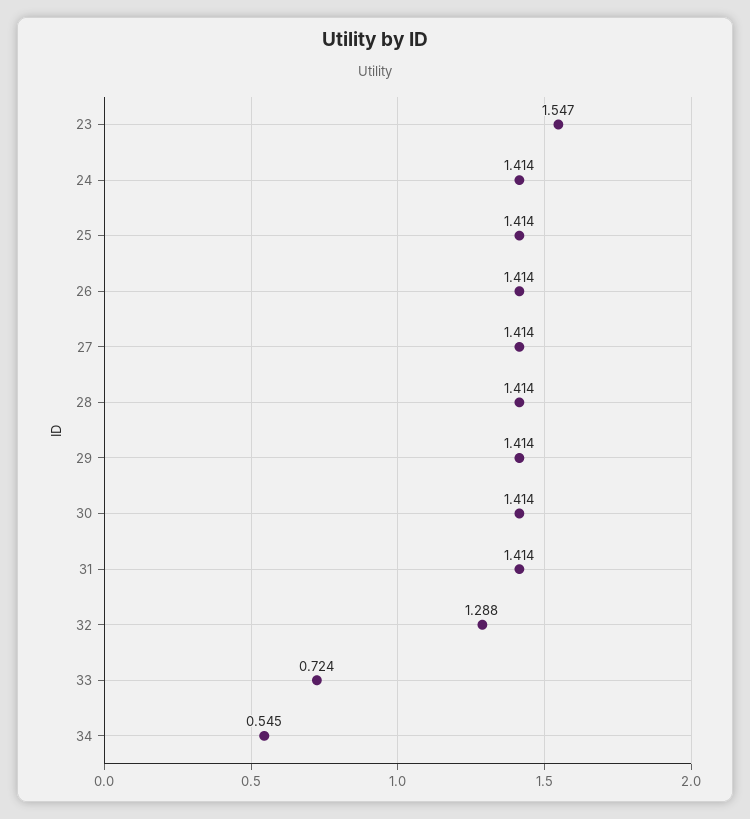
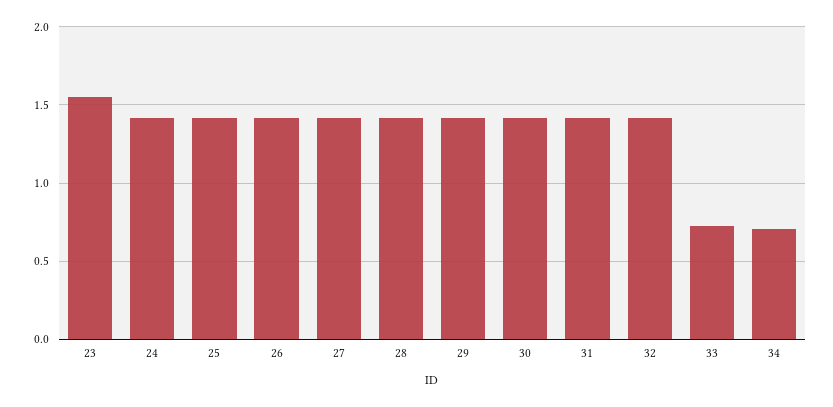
  {
    "23": 1.547,
    "24": 1.414,
    "25": 1.414,
    "26": 1.414,
    "27": 1.414,
    "28": 1.414,
    "29": 1.414,
    "30": 1.414,
    "31": 1.414,
-   "32": 1.288,
+   "32": 1.4,
    "33": 0.724,
-   "34": 0.545
+   "34": 0.7
  }

